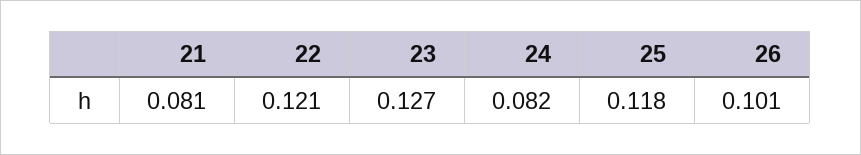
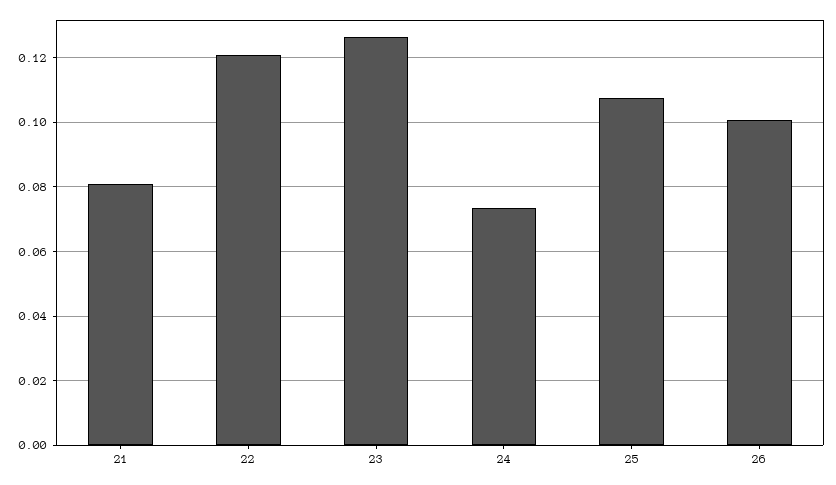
  {
    "21": 0.081,
    "22": 0.121,
    "23": 0.127,
-   "24": 0.082,
+   "24": 0.074,
-   "25": 0.118,
+   "25": 0.108,
    "26": 0.101
  }

